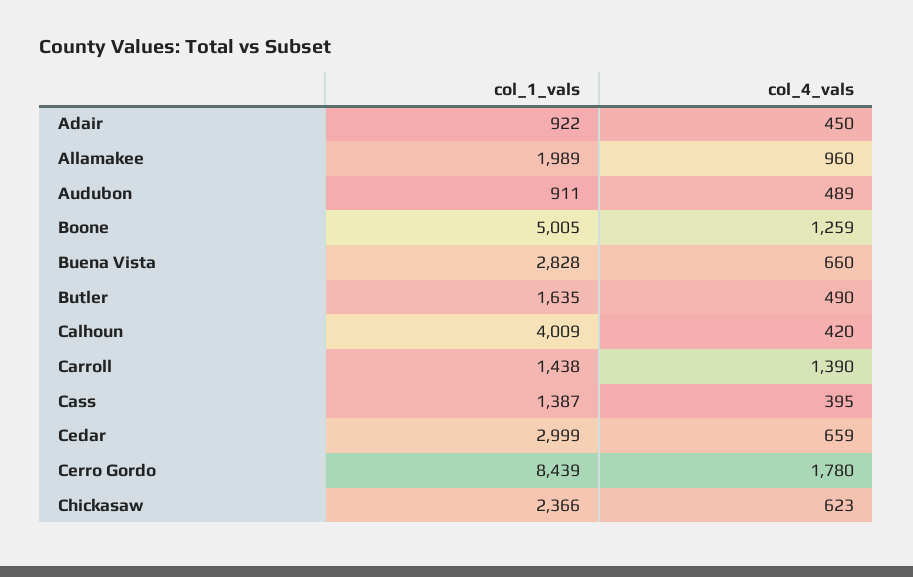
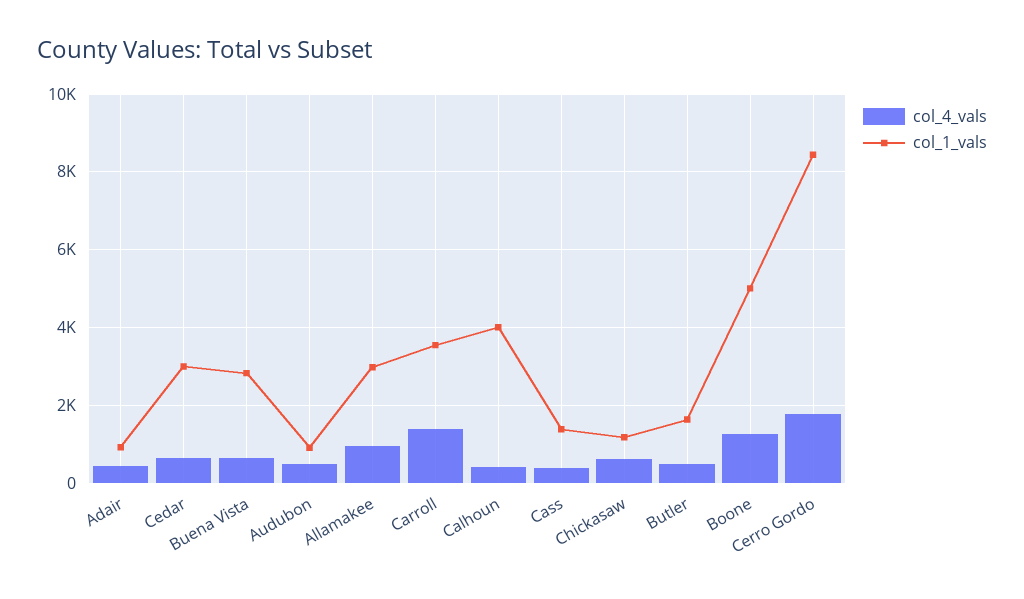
  {
    "col_1_vals": {
      "Adair": 922,
-     "Allamakee": 1989,
+     "Allamakee": 3000,
      "Audubon": 911,
      "Boone": 5005,
      "Buena Vista": 2828,
      "Butler": 1635,
      "Calhoun": 4009,
-     "Carroll": 1438,
+     "Carroll": 3600,
      "Cass": 1387,
      "Cedar": 2999,
      "Cerro Gordo": 8439,
-     "Chickasaw": 2366
+     "Chickasaw": 1200
    },
    "col_4_vals": {
      "Adair": 450,
      "Allamakee": 960,
      "Audubon": 489,
      "Boone": 1259,
      "Buena Vista": 660,
      "Butler": 490,
      "Calhoun": 420,
      "Carroll": 1390,
      "Cass": 395,
      "Cedar": 659,
      "Cerro Gordo": 1780,
      "Chickasaw": 623
    }
  }

